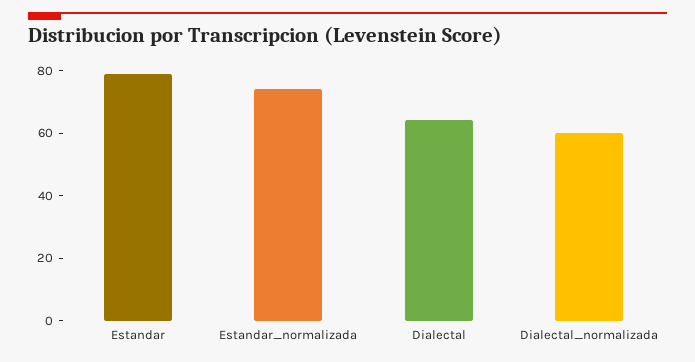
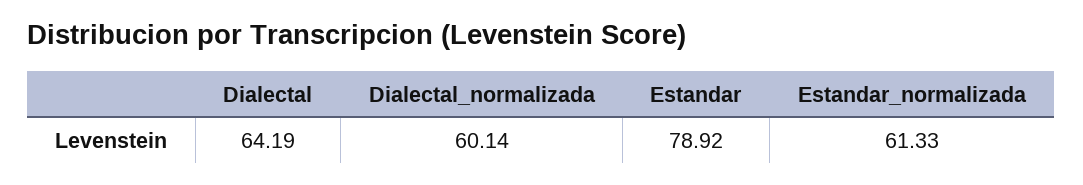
  {
    "Estandar": 78.92,
-   "Estandar_normalizada": 75,
+   "Estandar_normalizada": 61.33,
    "Dialectal": 64.19,
    "Dialectal_normalizada": 60.14
  }

